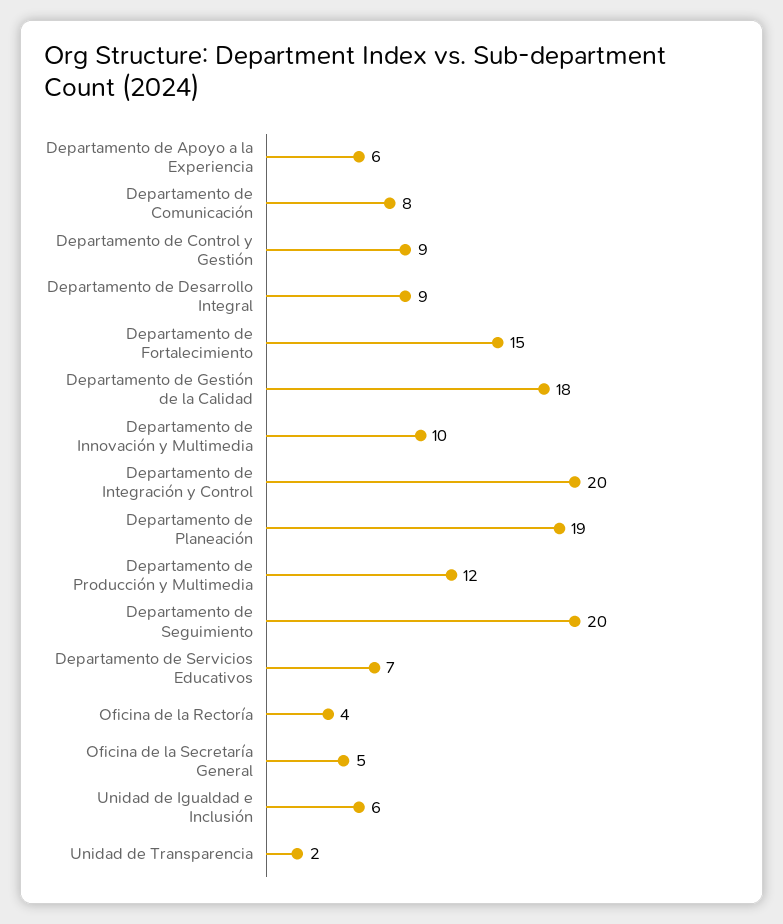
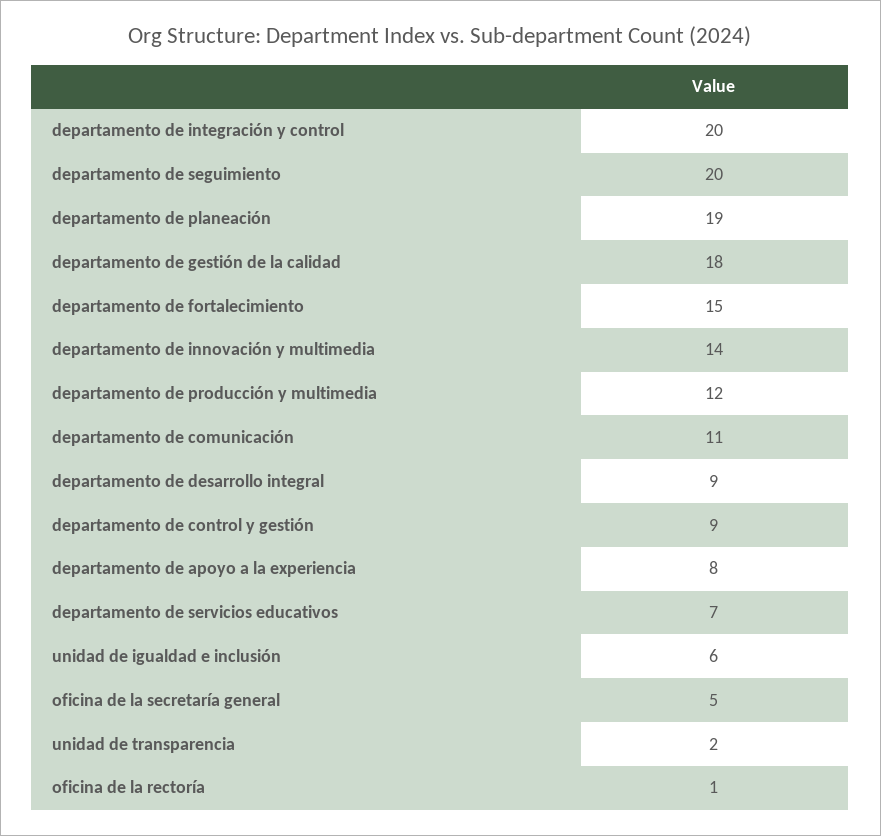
  {
-   "Departamento de Apoyo a la Experiencia": 6,
+   "Departamento de Apoyo a la Experiencia": 8,
-   "Departamento de Comunicación": 8,
+   "Departamento de Comunicación": 11,
    "Departamento de Control y Gestión": 9,
    "Departamento de Desarrollo Integral": 9,
    "Departamento de Fortalecimiento": 15,
    "Departamento de Gestión de la Calidad": 18,
-   "Departamento de Innovación y Multimedia": 10,
+   "Departamento de Innovación y Multimedia": 14,
    "Departamento de Integración y Control": 20,
    "Departamento de Planeación": 19,
    "Departamento de Producción y Multimedia": 12,
    "Departamento de Seguimiento": 20,
    "Departamento de Servicios Educativos": 7,
-   "Oficina de la Rectoría": 4,
+   "Oficina de la Rectoría": 1,
    "Oficina de la Secretaría General": 5,
    "Unidad de Igualdad e Inclusión": 6,
    "Unidad de Transparencia": 2
  }

